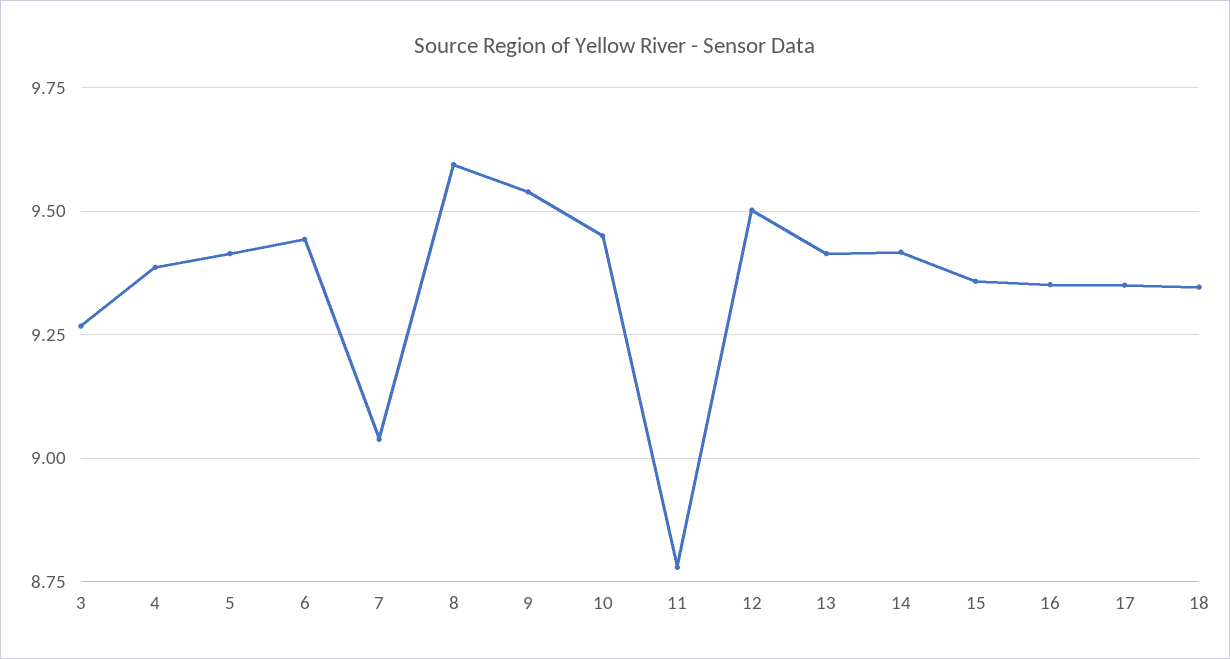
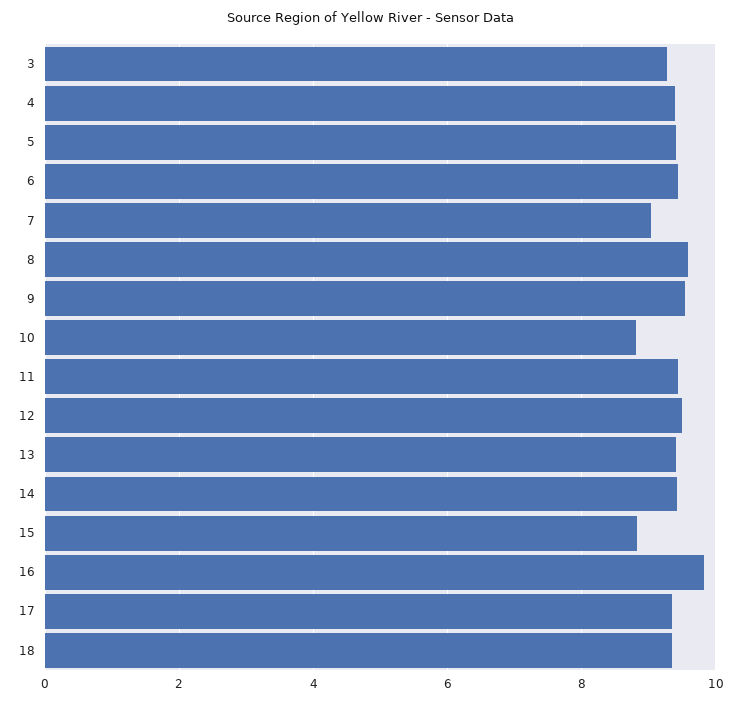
  {
    "3": 9.275,
    "4": 9.375,
    "5": 9.425,
    "6": 9.45,
    "7": 9.05,
    "8": 9.6,
    "9": 9.55,
-   "10": 9.45,
+   "10": 8.8,
-   "11": 8.775,
+   "11": 9.4,
    "12": 9.5,
    "13": 9.425,
    "14": 9.425,
-   "15": 9.35,
+   "15": 8.8,
-   "16": 9.35,
+   "16": 9.8,
    "17": 9.35,
    "18": 9.35
  }

